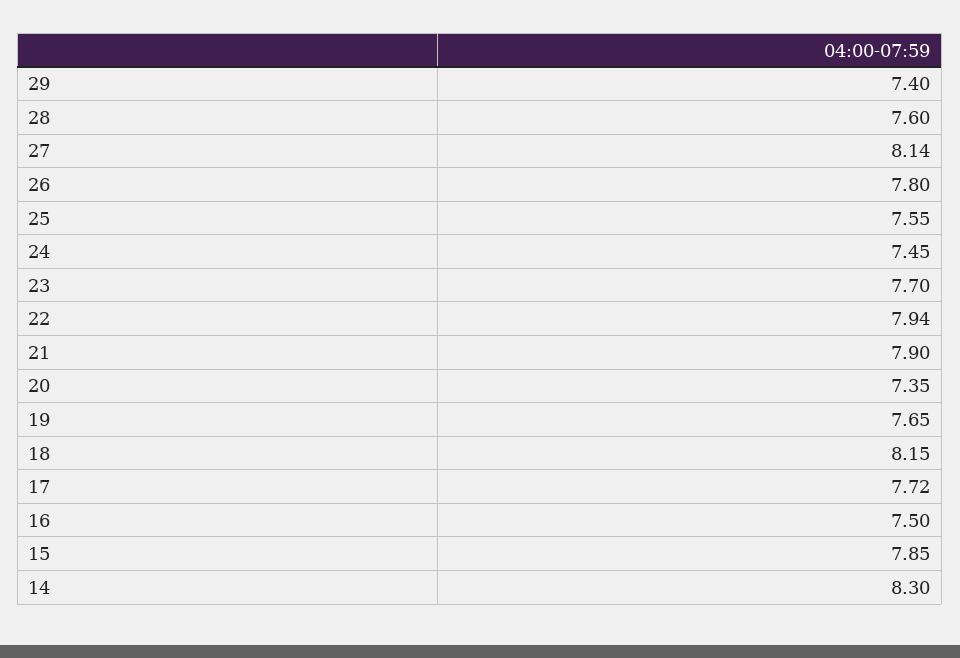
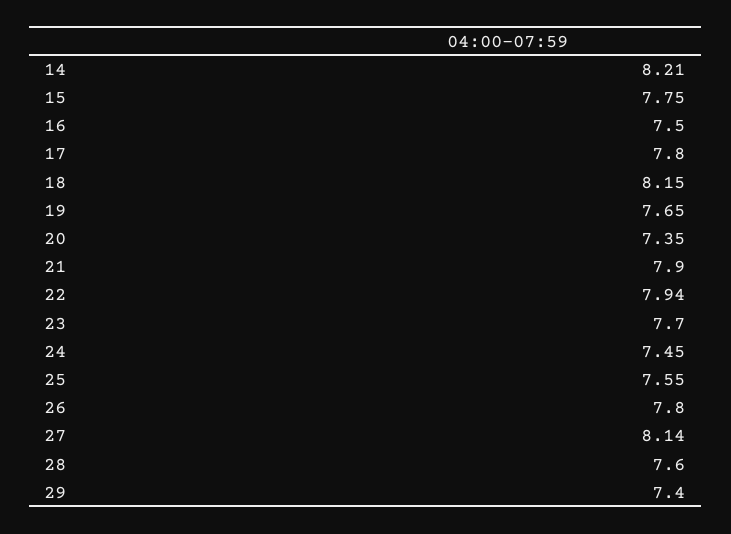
  {
    "29": 7.4,
    "28": 7.6,
    "27": 8.14,
    "26": 7.8,
    "25": 7.55,
    "24": 7.45,
    "23": 7.7,
    "22": 7.94,
    "21": 7.9,
    "20": 7.35,
    "19": 7.65,
    "18": 8.15,
-   "17": 7.72,
+   "17": 7.8,
    "16": 7.5,
-   "15": 7.85,
+   "15": 7.75,
-   "14": 8.3
+   "14": 8.21
  }

